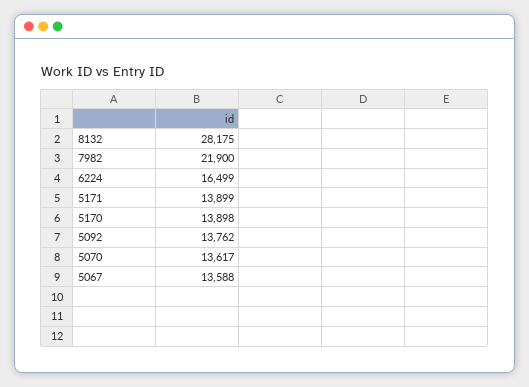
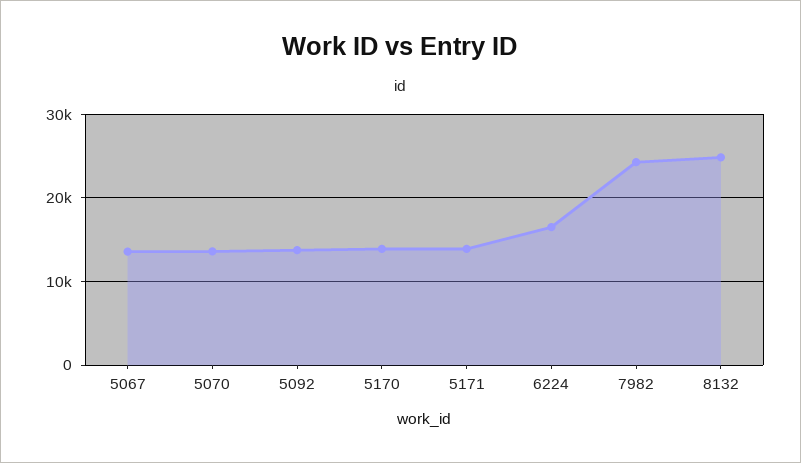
  {
-   "8132": 28175,
+   "8132": 25000,
-   "7982": 21900,
+   "7982": 24000,
    "6224": 16499,
    "5171": 13899,
    "5170": 13898,
    "5092": 13762,
    "5070": 13617,
    "5067": 13588
  }

